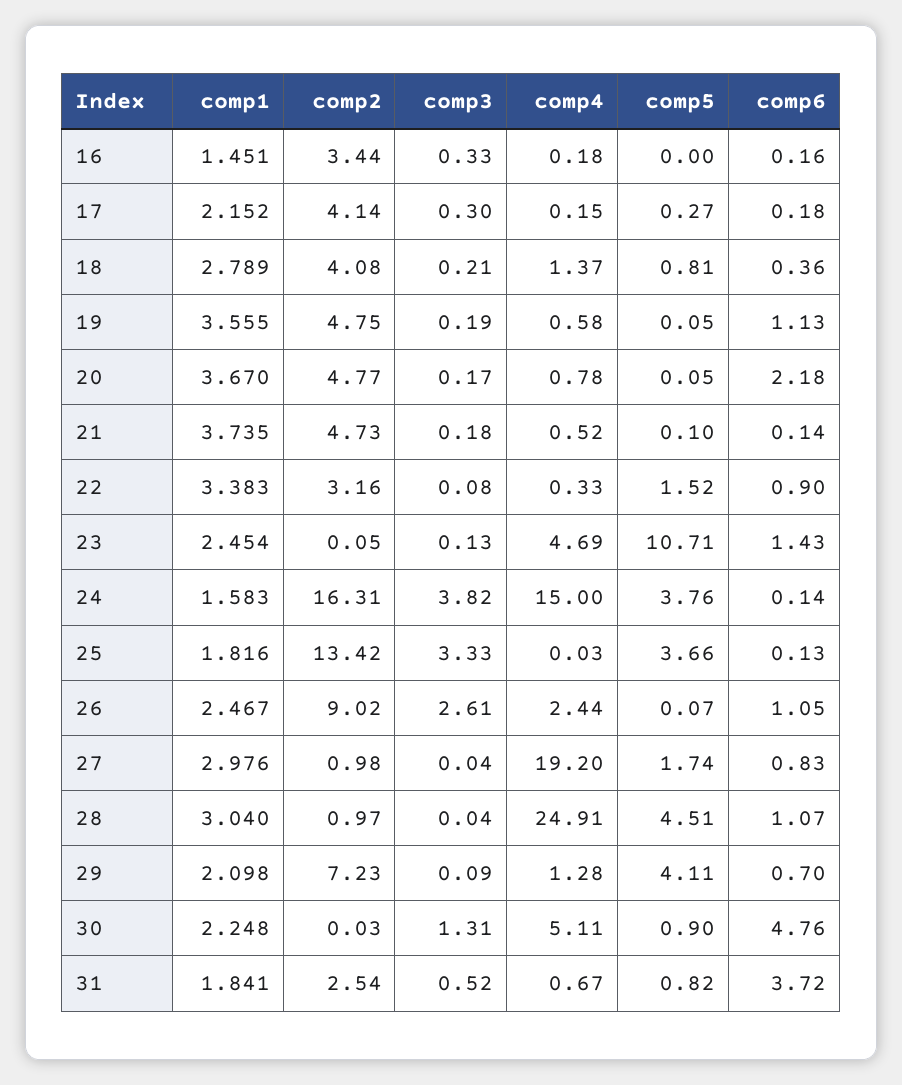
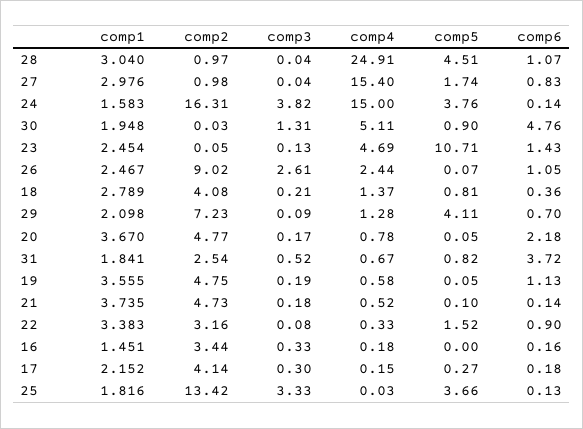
  {
    "comp1": {
      "16": 1.451,
      "17": 2.152,
      "18": 2.789,
      "19": 3.555,
      "20": 3.67,
      "21": 3.735,
      "22": 3.383,
      "23": 2.454,
      "24": 1.583,
      "25": 1.816,
      "26": 2.467,
      "27": 2.976,
      "28": 3.04,
      "29": 2.098,
-     "30": 2.248,
+     "30": 1.948,
      "31": 1.841
    },
    "comp2": {
      "16": 3.44,
      "17": 4.14,
      "18": 4.08,
      "19": 4.75,
      "20": 4.77,
      "21": 4.73,
      "22": 3.16,
      "23": 0.05,
      "24": 16.31,
      "25": 13.42,
      "26": 9.02,
      "27": 0.98,
      "28": 0.97,
      "29": 7.23,
      "30": 0.03,
      "31": 2.54
    },
    "comp3": {
      "16": 0.33,
      "17": 0.3,
      "18": 0.21,
      "19": 0.19,
      "20": 0.17,
      "21": 0.18,
      "22": 0.08,
      "23": 0.13,
      "24": 3.82,
      "25": 3.33,
      "26": 2.61,
      "27": 0.04,
      "28": 0.04,
      "29": 0.09,
      "30": 1.31,
      "31": 0.52
    },
    "comp4": {
      "16": 0.18,
      "17": 0.15,
      "18": 1.37,
      "19": 0.58,
      "20": 0.78,
      "21": 0.52,
      "22": 0.33,
      "23": 4.69,
      "24": 15,
      "25": 0.03,
      "26": 2.44,
-     "27": 19.2,
+     "27": 15.4,
      "28": 24.91,
      "29": 1.28,
      "30": 5.11,
      "31": 0.67
    },
    "comp5": {
      "16": 0,
      "17": 0.27,
      "18": 0.81,
      "19": 0.05,
      "20": 0.05,
      "21": 0.1,
      "22": 1.52,
      "23": 10.71,
      "24": 3.76,
      "25": 3.66,
      "26": 0.07,
      "27": 1.74,
      "28": 4.51,
      "29": 4.11,
      "30": 0.9,
      "31": 0.82
    },
    "comp6": {
      "16": 0.16,
      "17": 0.18,
      "18": 0.36,
      "19": 1.13,
      "20": 2.18,
      "21": 0.14,
      "22": 0.9,
      "23": 1.43,
      "24": 0.14,
      "25": 0.13,
      "26": 1.05,
      "27": 0.83,
      "28": 1.07,
      "29": 0.7,
      "30": 4.76,
      "31": 3.72
    }
  }

